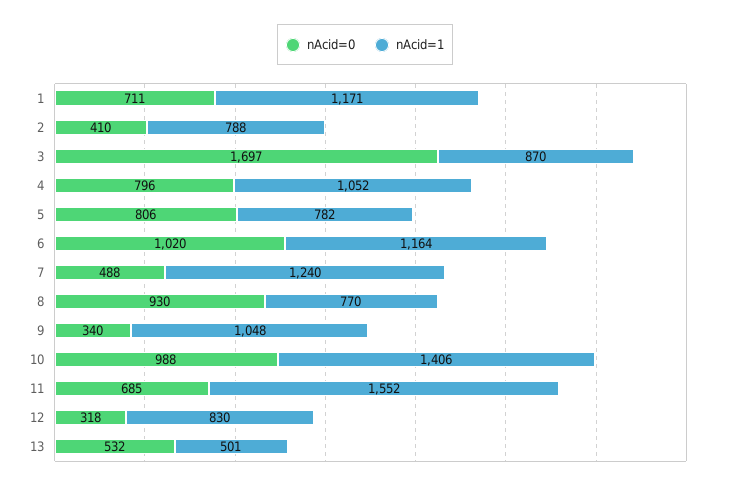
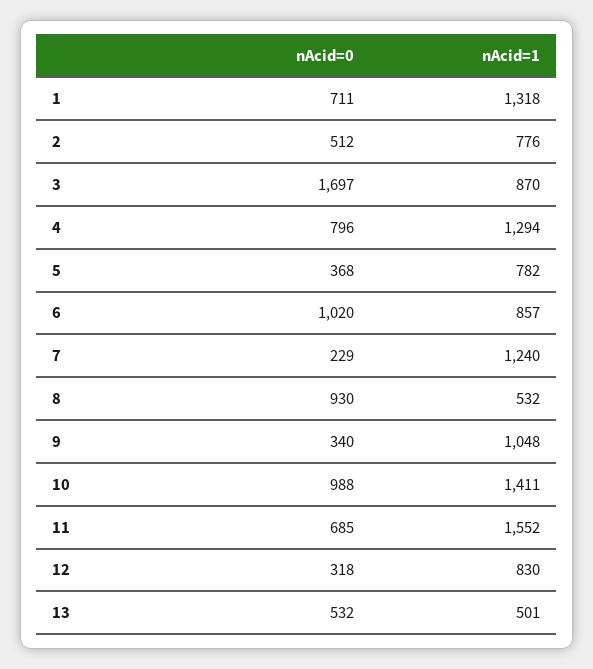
  {
    "nAcid=0": {
      "1": 711,
-     "2": 410,
+     "2": 512,
      "3": 1697,
      "4": 796,
-     "5": 806,
+     "5": 368,
      "6": 1020,
-     "7": 488,
+     "7": 229,
      "8": 930,
      "9": 340,
      "10": 988,
      "11": 685,
      "12": 318,
      "13": 532
    },
    "nAcid=1": {
-     "1": 1171,
+     "1": 1318,
-     "2": 788,
+     "2": 776,
      "3": 870,
-     "4": 1052,
+     "4": 1294,
      "5": 782,
-     "6": 1164,
+     "6": 857,
      "7": 1240,
-     "8": 770,
+     "8": 532,
      "9": 1048,
-     "10": 1406,
+     "10": 1411,
      "11": 1552,
      "12": 830,
      "13": 501
    }
  }

